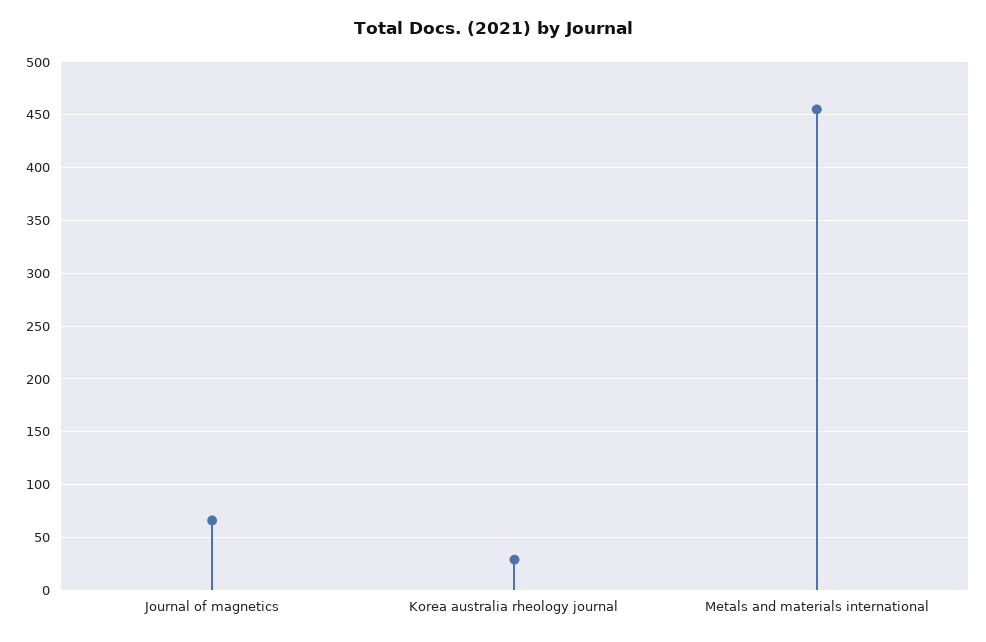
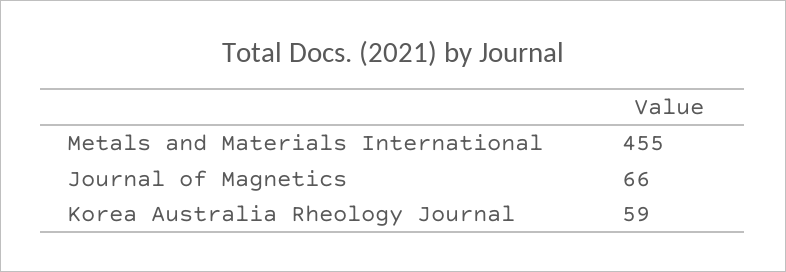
  {
    "Journal of magnetics": 66,
-   "Korea australia rheology journal": 30,
+   "Korea australia rheology journal": 59,
    "Metals and materials international": 455
  }

